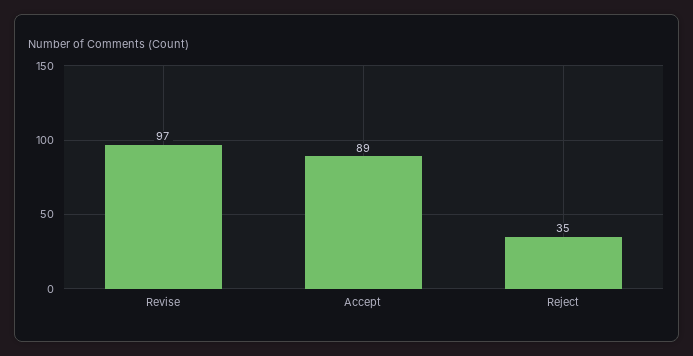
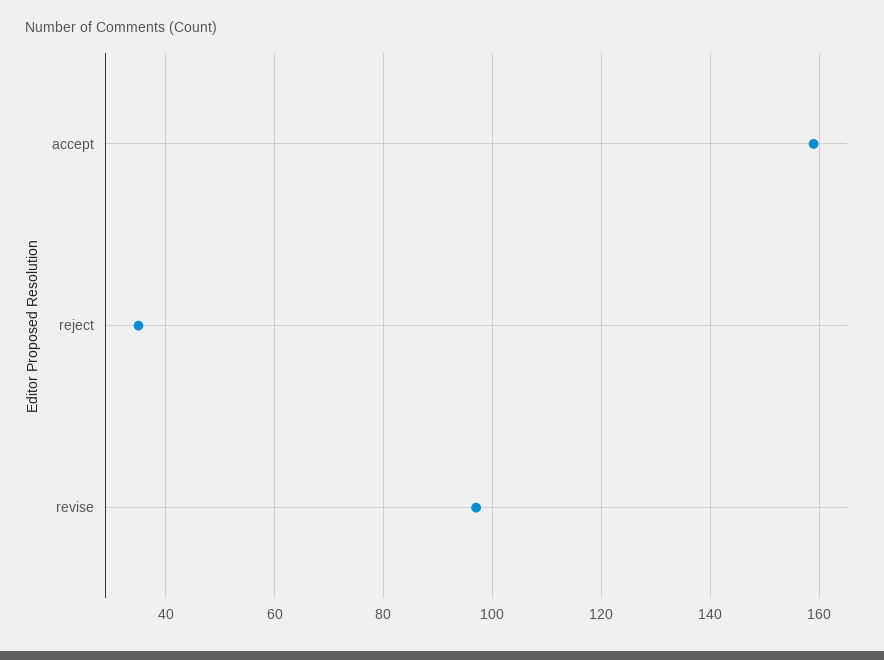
  {
    "Revise": 97,
-   "Accept": 89,
+   "Accept": 160,
    "Reject": 35
  }

